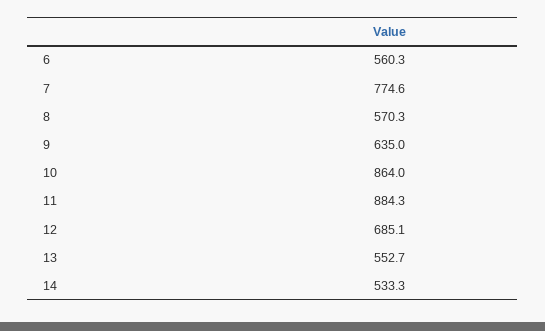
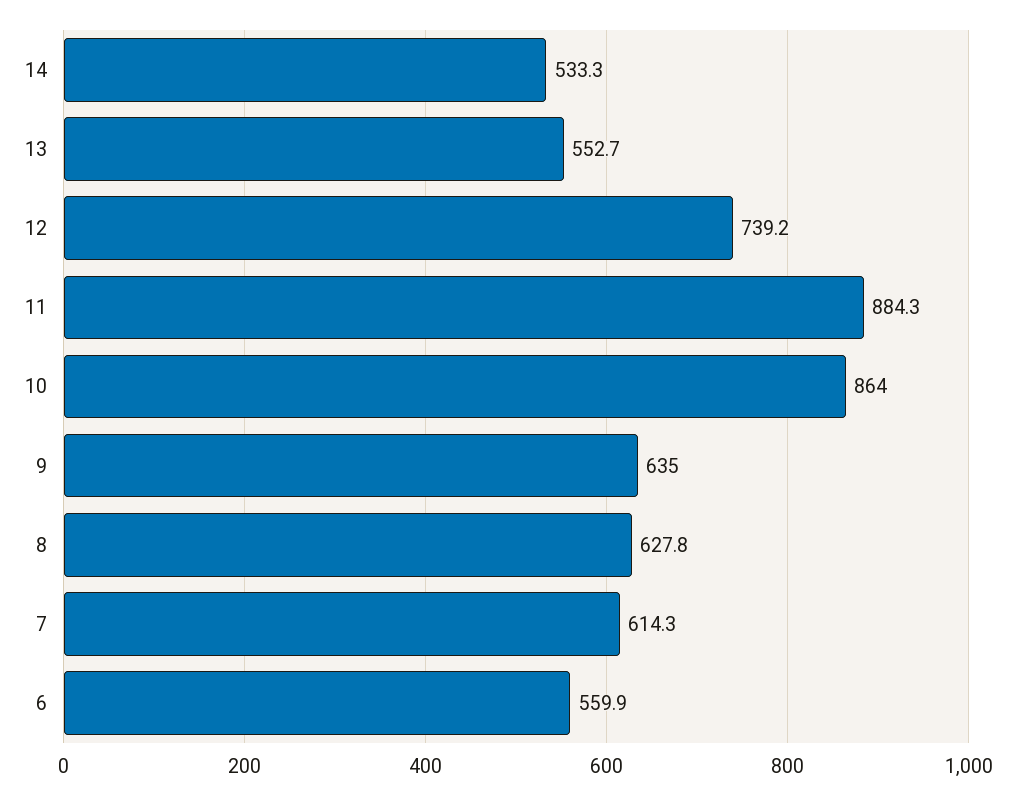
  {
-   "6": 560.3,
+   "6": 559.9,
-   "7": 774.6,
+   "7": 614.3,
-   "8": 570.3,
+   "8": 627.8,
    "9": 635,
    "10": 864,
    "11": 884.3,
-   "12": 685.1,
+   "12": 739.2,
    "13": 552.7,
    "14": 533.3
  }

